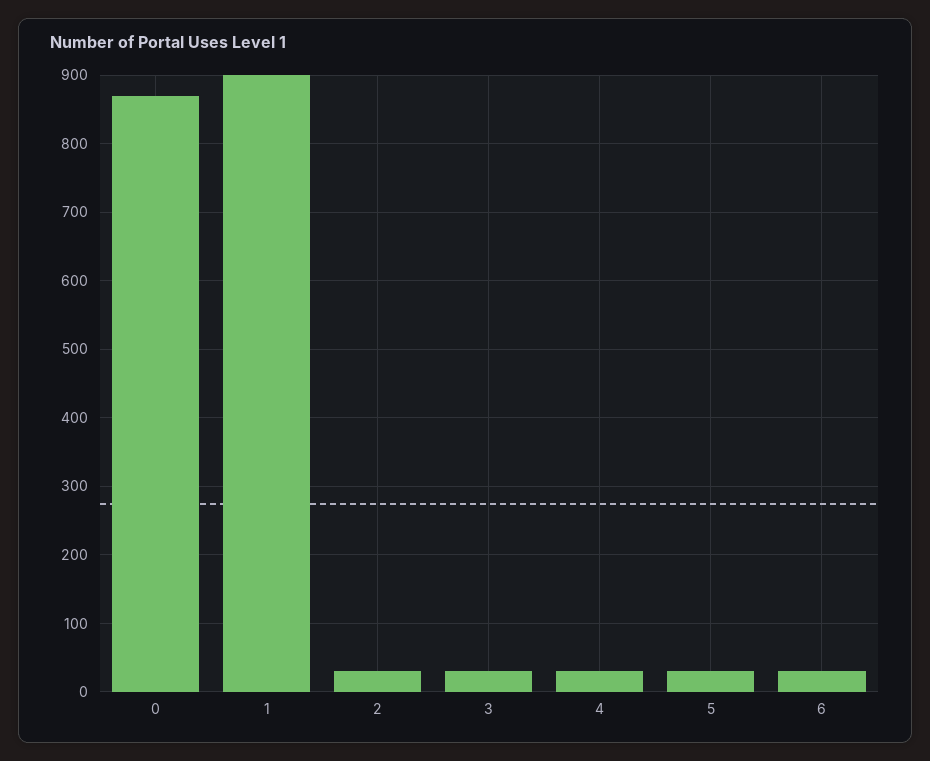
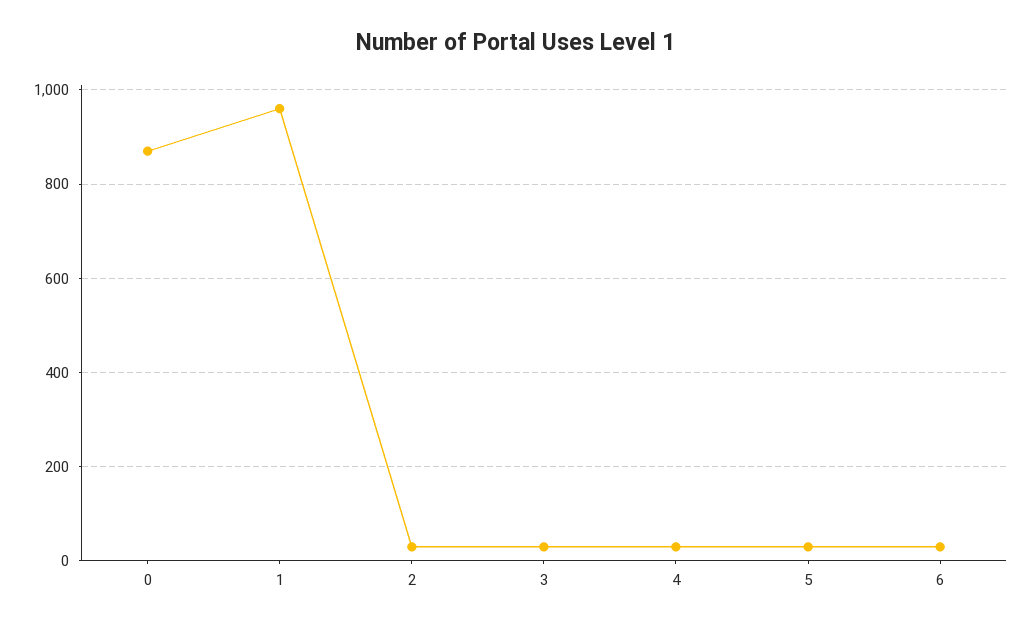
  {
    "0": 870,
-   "1": 900,
+   "1": 960,
    "2": 30,
    "3": 30,
    "4": 30,
    "5": 30,
    "6": 30
  }

